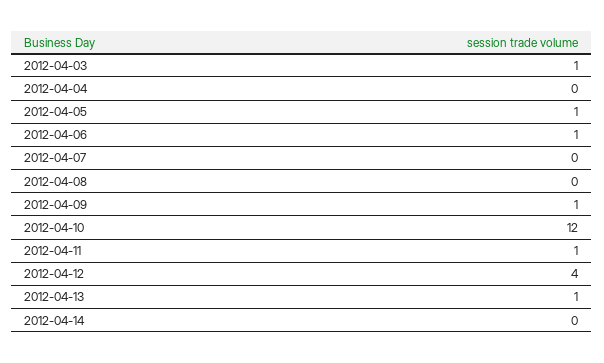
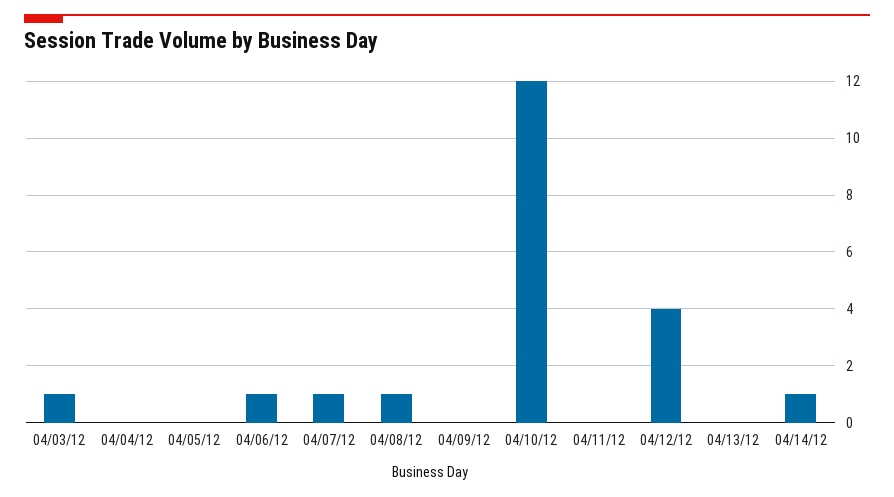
  {
    "2012-04-03": 1,
    "2012-04-04": 0,
-   "2012-04-05": 1,
+   "2012-04-05": 0,
    "2012-04-06": 1,
-   "2012-04-07": 0,
+   "2012-04-07": 1,
-   "2012-04-08": 0,
+   "2012-04-08": 1,
-   "2012-04-09": 1,
+   "2012-04-09": 0,
    "2012-04-10": 12,
-   "2012-04-11": 1,
+   "2012-04-11": 0,
    "2012-04-12": 4,
-   "2012-04-13": 1,
+   "2012-04-13": 0,
-   "2012-04-14": 0
+   "2012-04-14": 1
  }

